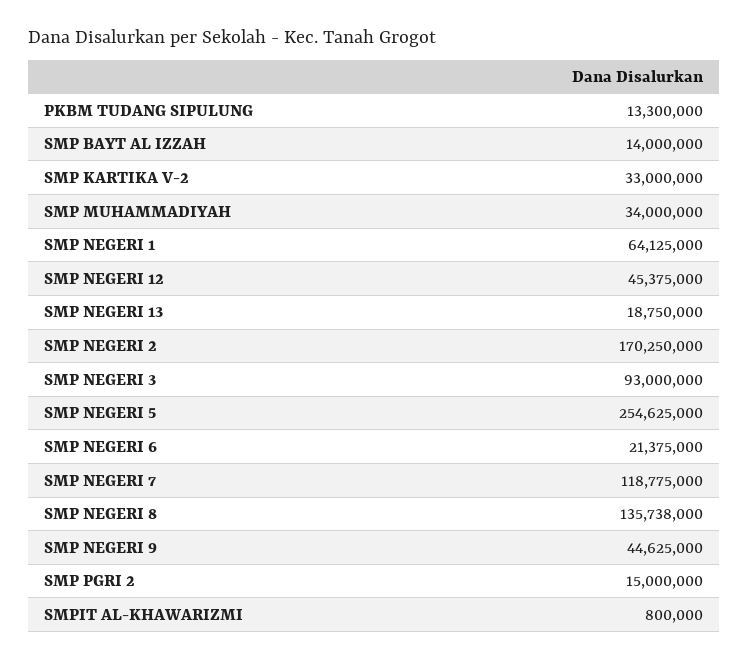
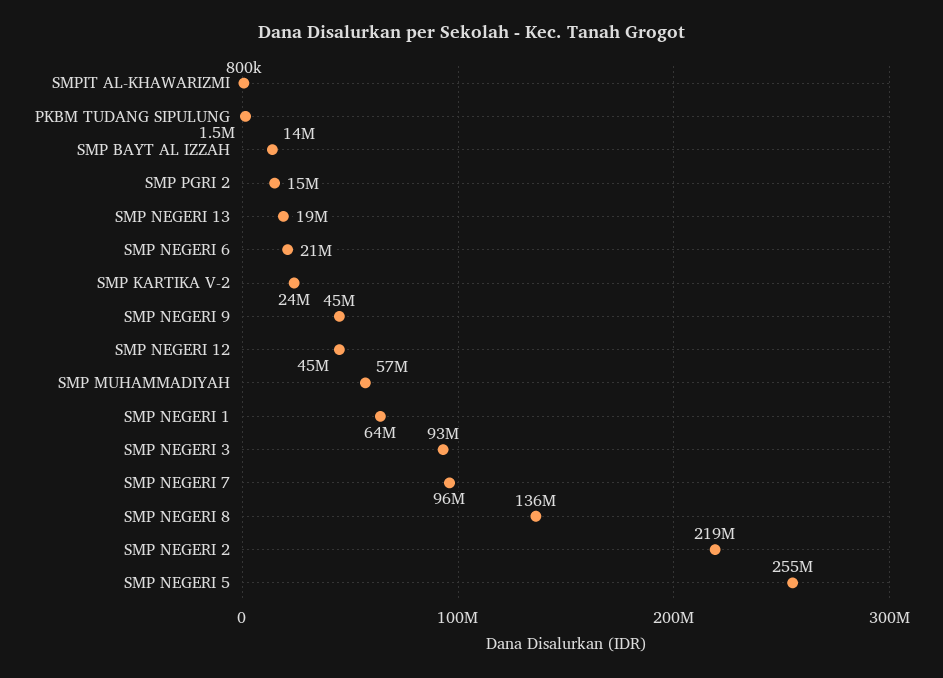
  {
-   "PKBM TUDANG SIPULUNG": 13300000,
+   "PKBM TUDANG SIPULUNG": 1500000,
    "SMP BAYT AL IZZAH": 14000000,
-   "SMP KARTIKA V-2": 33000000,
+   "SMP KARTIKA V-2": 24000000,
-   "SMP MUHAMMADIYAH": 34000000,
+   "SMP MUHAMMADIYAH": 57000000,
    "SMP NEGERI 1": 64125000,
    "SMP NEGERI 12": 45375000,
    "SMP NEGERI 13": 18750000,
-   "SMP NEGERI 2": 170250000,
+   "SMP NEGERI 2": 219000000,
    "SMP NEGERI 3": 93000000,
    "SMP NEGERI 5": 254625000,
    "SMP NEGERI 6": 21375000,
-   "SMP NEGERI 7": 118775000,
+   "SMP NEGERI 7": 96000000,
    "SMP NEGERI 8": 135738000,
    "SMP NEGERI 9": 44625000,
    "SMP PGRI 2": 15000000,
    "SMPIT AL-KHAWARIZMI": 800000
  }

